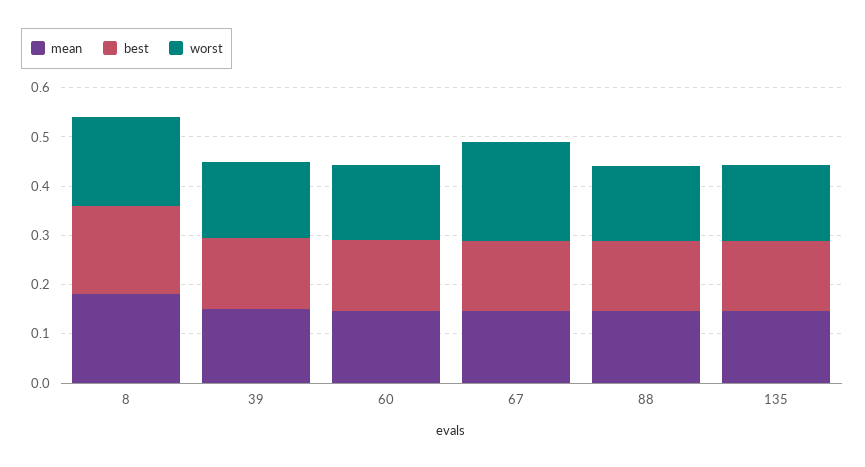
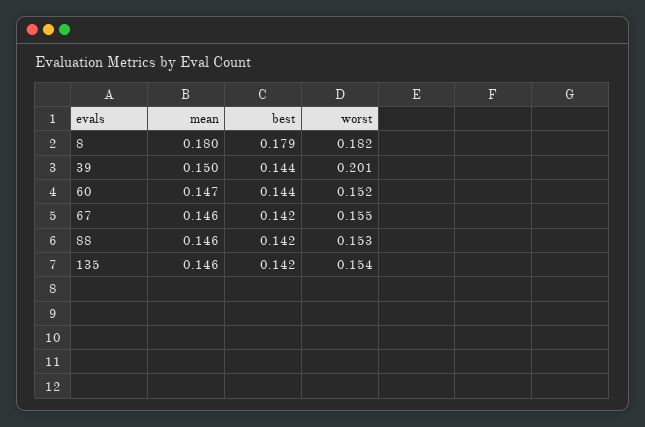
  {
    "mean": {
      "8": 0.18,
      "39": 0.15,
      "60": 0.147,
      "67": 0.146,
      "88": 0.146,
      "135": 0.146
    },
    "best": {
      "8": 0.179,
      "39": 0.144,
      "60": 0.144,
      "67": 0.142,
      "88": 0.142,
      "135": 0.142
    },
    "worst": {
      "8": 0.182,
-     "39": 0.16,
+     "39": 0.201,
      "60": 0.152,
-     "67": 0.2,
+     "67": 0.155,
      "88": 0.153,
      "135": 0.154
    }
  }

